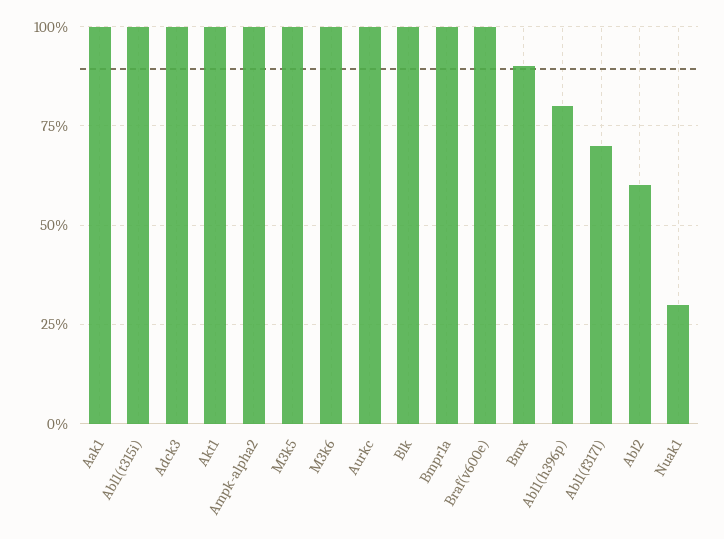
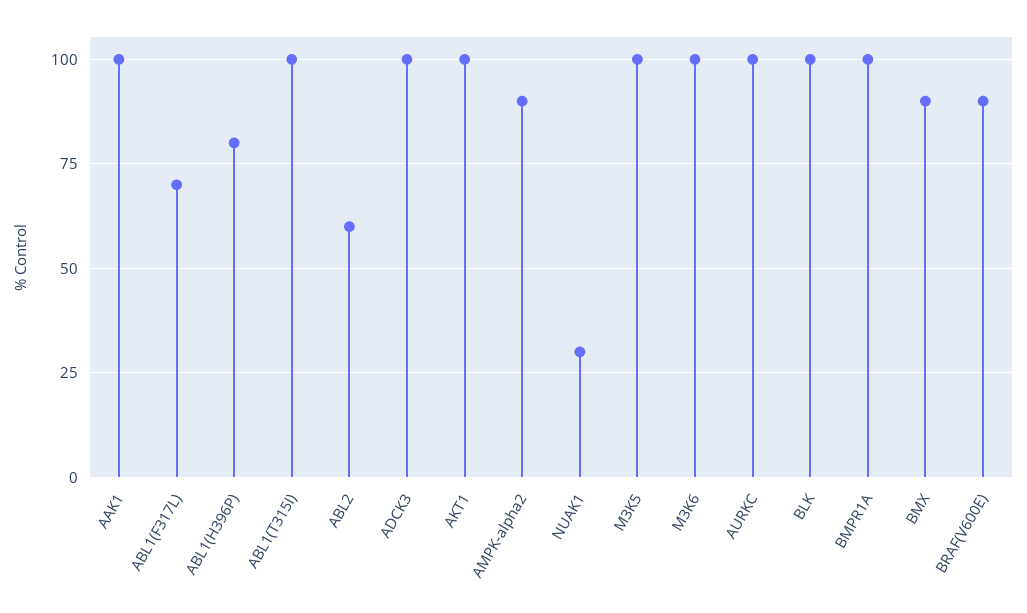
  {
    "Aak1": 100,
    "Abl1(t315i)": 100,
    "Adck3": 100,
    "Akt1": 100,
-   "Ampk-alpha2": 100,
+   "Ampk-alpha2": 90,
    "M3k5": 100,
    "M3k6": 100,
    "Aurkc": 100,
    "Blk": 100,
    "Bmpr1a": 100,
-   "Braf(v600e)": 100,
+   "Braf(v600e)": 90,
    "Bmx": 90,
    "Abl1(h396p)": 80,
    "Abl1(f317l)": 70,
    "Abl2": 60,
    "Nuak1": 30
  }

